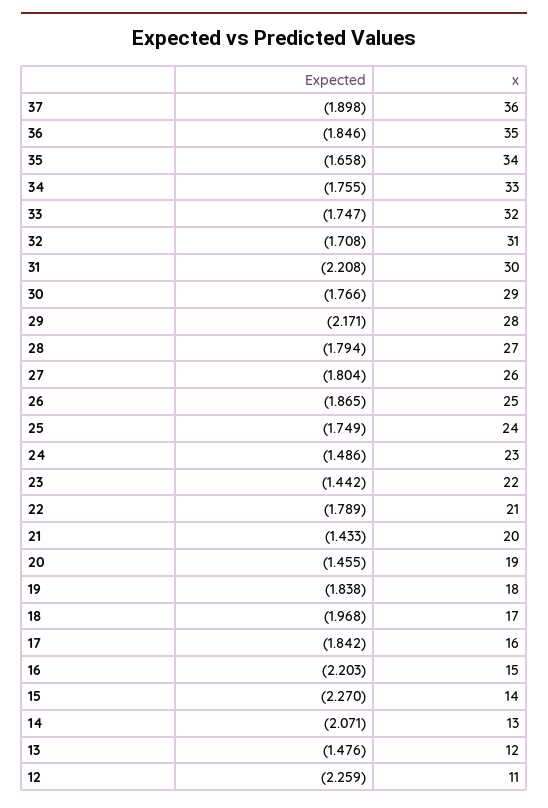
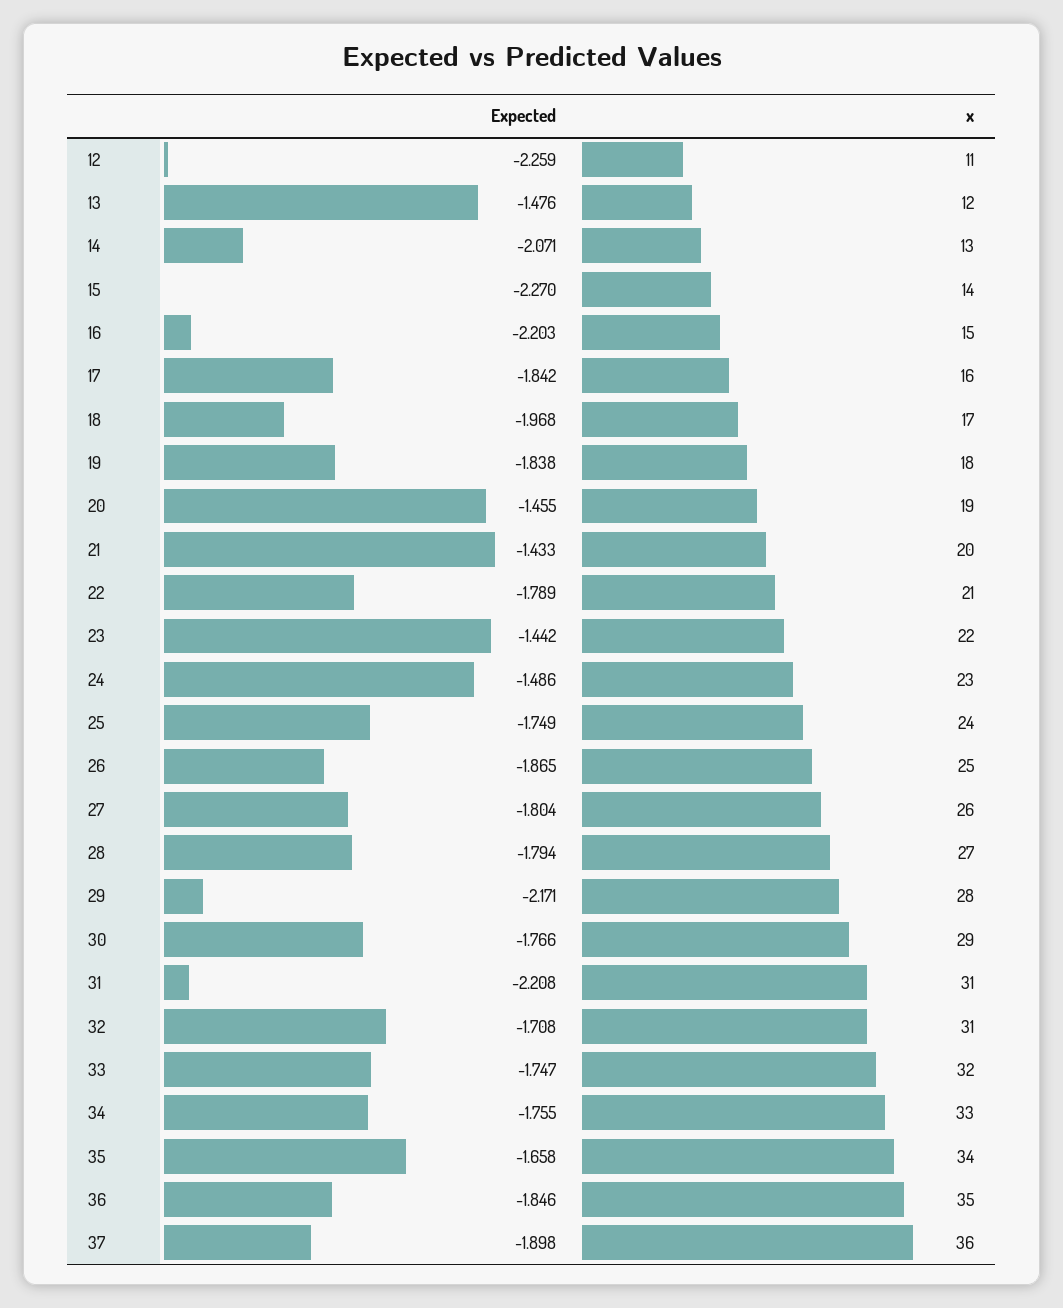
  {
    "Expected": {
      "37": -1.898,
      "36": -1.846,
      "35": -1.658,
      "34": -1.755,
      "33": -1.747,
      "32": -1.708,
      "31": -2.208,
      "30": -1.766,
      "29": -2.171,
      "28": -1.794,
      "27": -1.804,
      "26": -1.865,
      "25": -1.749,
      "24": -1.486,
      "23": -1.442,
      "22": -1.789,
      "21": -1.433,
      "20": -1.455,
      "19": -1.838,
      "18": -1.968,
      "17": -1.842,
      "16": -2.203,
      "15": -2.27,
      "14": -2.071,
      "13": -1.476,
      "12": -2.259
    },
    "x": {
      "37": 36,
      "36": 35,
      "35": 34,
      "34": 33,
      "33": 32,
      "32": 31,
-     "31": 30,
+     "31": 31,
      "30": 29,
      "29": 28,
      "28": 27,
      "27": 26,
      "26": 25,
      "25": 24,
      "24": 23,
      "23": 22,
      "22": 21,
      "21": 20,
      "20": 19,
      "19": 18,
      "18": 17,
      "17": 16,
      "16": 15,
      "15": 14,
      "14": 13,
      "13": 12,
      "12": 11
    }
  }

